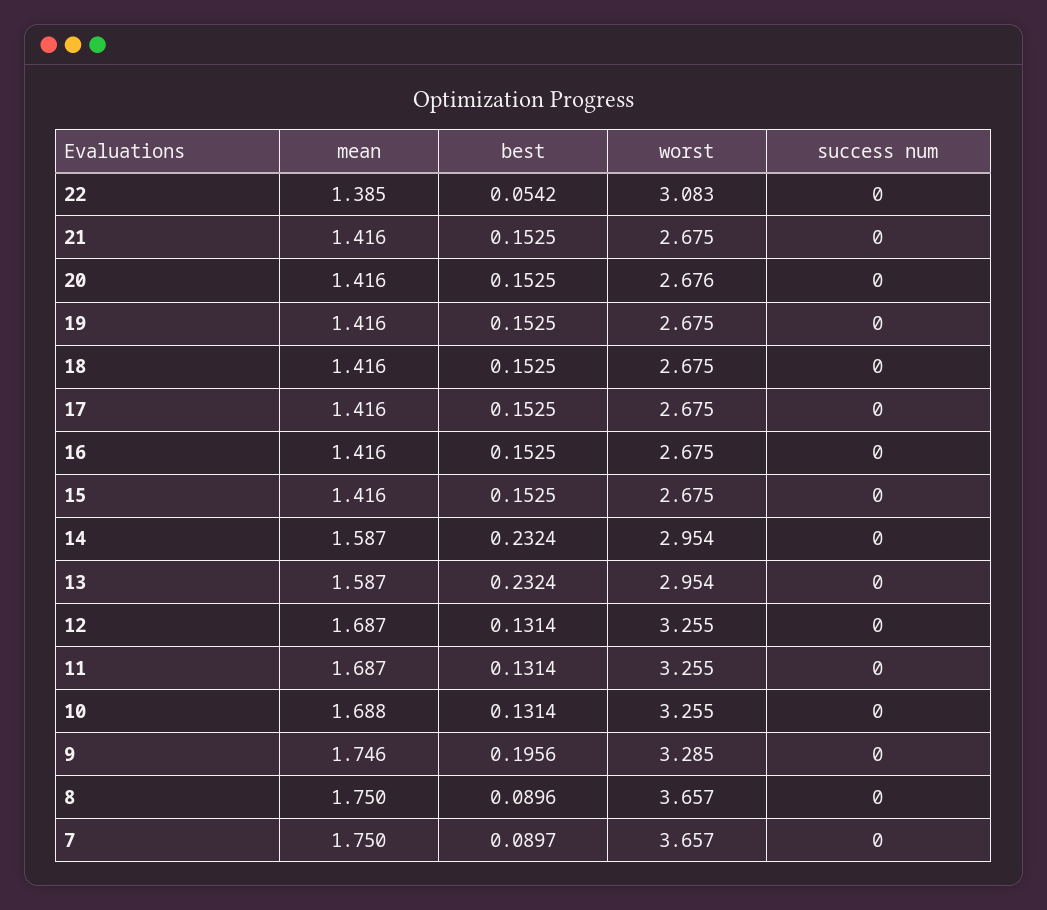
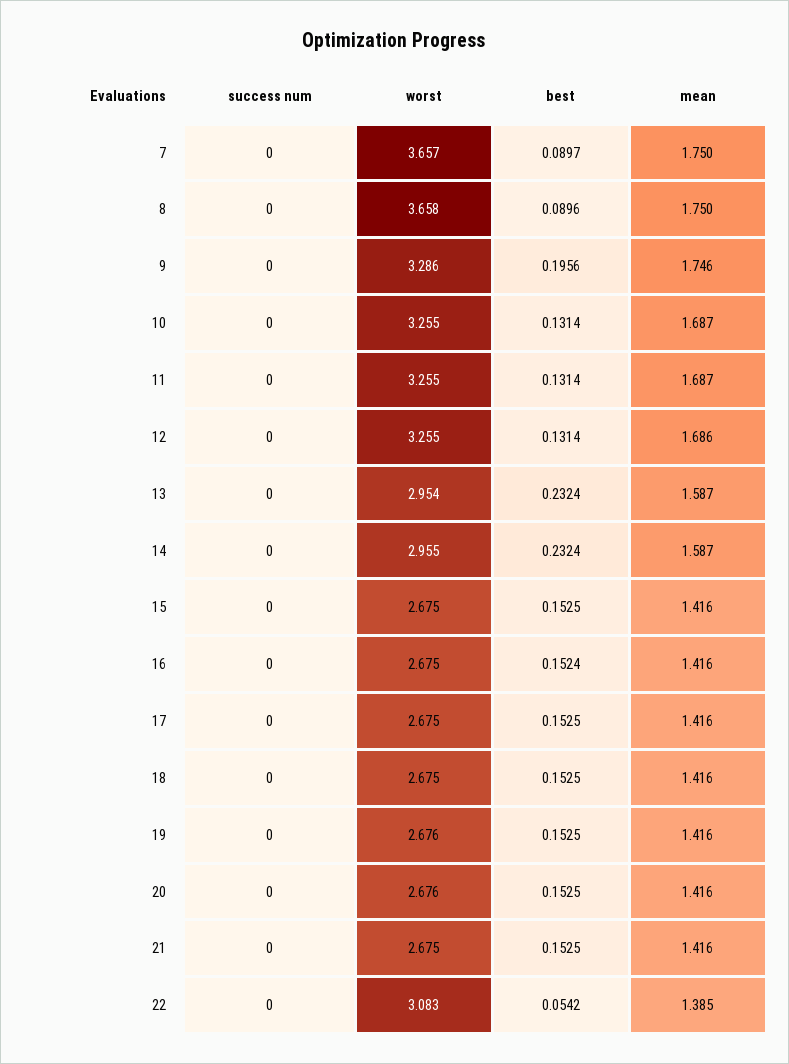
  {
    "mean": {
      "22": 1.385,
      "21": 1.416,
      "20": 1.416,
      "19": 1.416,
      "18": 1.416,
      "17": 1.416,
      "16": 1.416,
      "15": 1.416,
      "14": 1.587,
      "13": 1.587,
-     "12": 1.687,
+     "12": 1.686,
      "11": 1.687,
-     "10": 1.688,
+     "10": 1.687,
      "9": 1.746,
      "8": 1.75,
      "7": 1.75
    },
    "best": {
      "22": 0.0542,
      "21": 0.1525,
      "20": 0.1525,
      "19": 0.1525,
      "18": 0.1525,
      "17": 0.1525,
-     "16": 0.1525,
+     "16": 0.1524,
      "15": 0.1525,
      "14": 0.2324,
      "13": 0.2324,
      "12": 0.1314,
      "11": 0.1314,
      "10": 0.1314,
      "9": 0.1956,
      "8": 0.0896,
      "7": 0.0897
    },
    "worst": {
      "22": 3.083,
      "21": 2.675,
      "20": 2.676,
-     "19": 2.675,
+     "19": 2.676,
      "18": 2.675,
      "17": 2.675,
      "16": 2.675,
      "15": 2.675,
-     "14": 2.954,
+     "14": 2.955,
      "13": 2.954,
      "12": 3.255,
      "11": 3.255,
      "10": 3.255,
-     "9": 3.285,
+     "9": 3.286,
-     "8": 3.657,
+     "8": 3.658,
      "7": 3.657
    },
    "success num": {
      "22": 0,
      "21": 0,
      "20": 0,
      "19": 0,
      "18": 0,
      "17": 0,
      "16": 0,
      "15": 0,
      "14": 0,
      "13": 0,
      "12": 0,
      "11": 0,
      "10": 0,
      "9": 0,
      "8": 0,
      "7": 0
    }
  }

